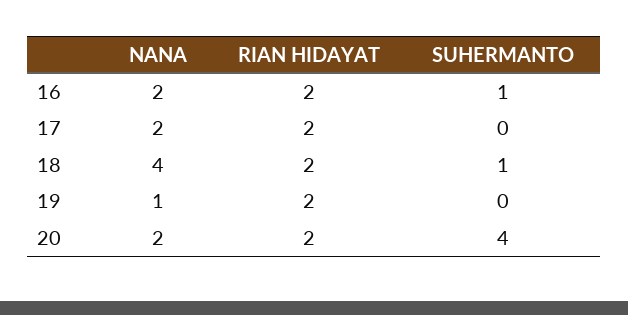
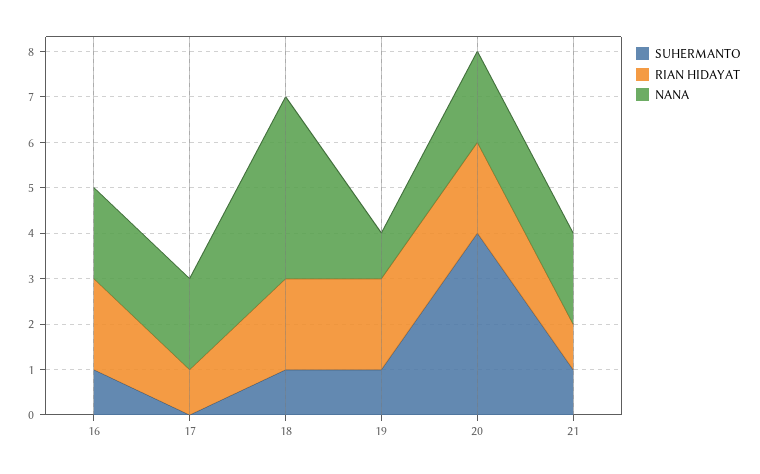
  {
    "NANA": {
      "16": 2,
      "17": 2,
      "18": 4,
      "19": 1,
-     "20": 2
+     "20": 2,
+     "21": 2
    },
    "RIAN HIDAYAT": {
      "16": 2,
-     "17": 2,
+     "17": 1,
      "18": 2,
      "19": 2,
-     "20": 2
+     "20": 2,
+     "21": 1
    },
    "SUHERMANTO": {
      "16": 1,
      "17": 0,
      "18": 1,
-     "19": 0,
+     "19": 1,
-     "20": 4
+     "20": 4,
+     "21": 1
    }
  }

